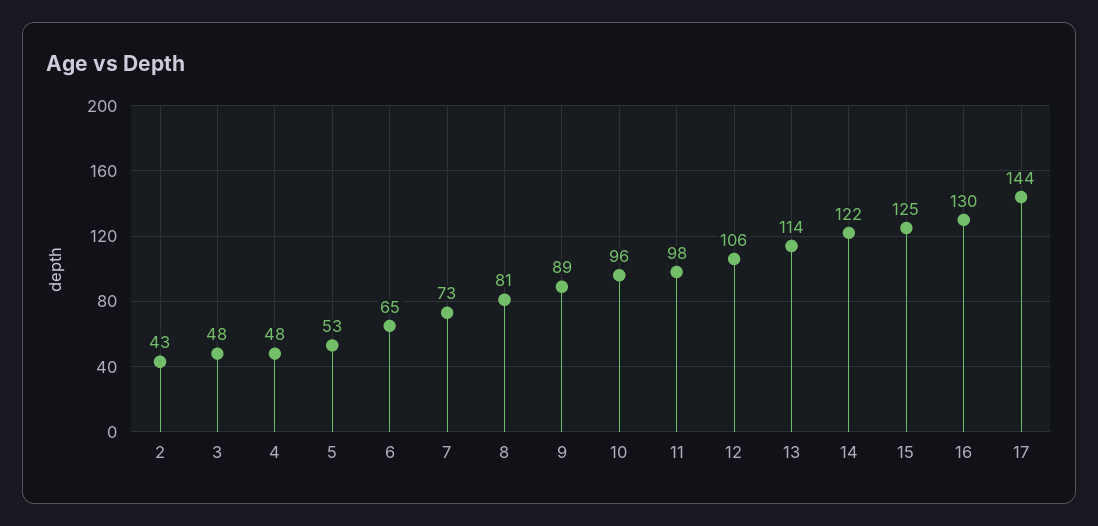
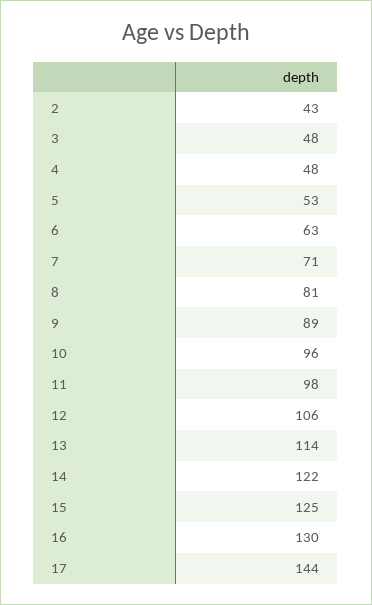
  {
    "2": 43,
    "3": 48,
    "4": 48,
    "5": 53,
-   "6": 65,
+   "6": 63,
-   "7": 73,
+   "7": 71,
    "8": 81,
    "9": 89,
    "10": 96,
    "11": 98,
    "12": 106,
    "13": 114,
    "14": 122,
    "15": 125,
    "16": 130,
    "17": 144
  }

